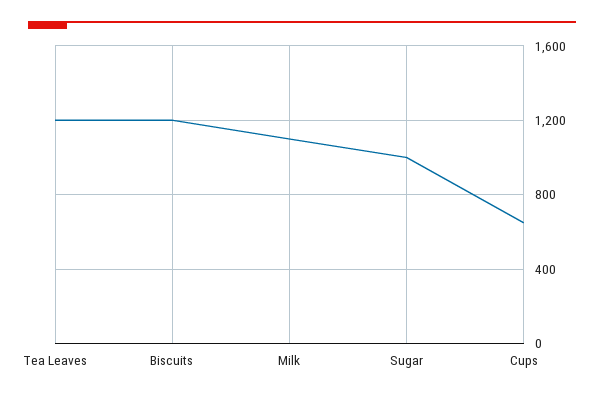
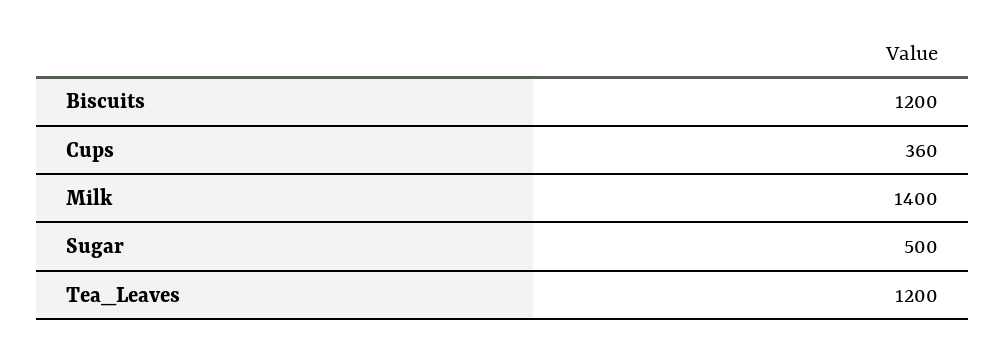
  {
    "Tea Leaves": 1200,
    "Biscuits": 1200,
-   "Milk": 1100,
+   "Milk": 1400,
-   "Sugar": 1000,
+   "Sugar": 500,
-   "Cups": 650
+   "Cups": 360
  }

